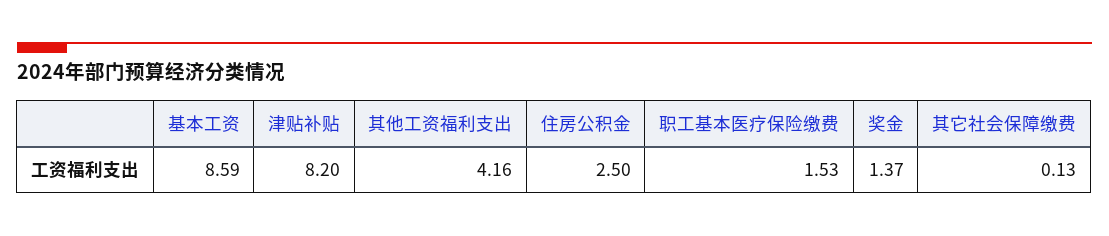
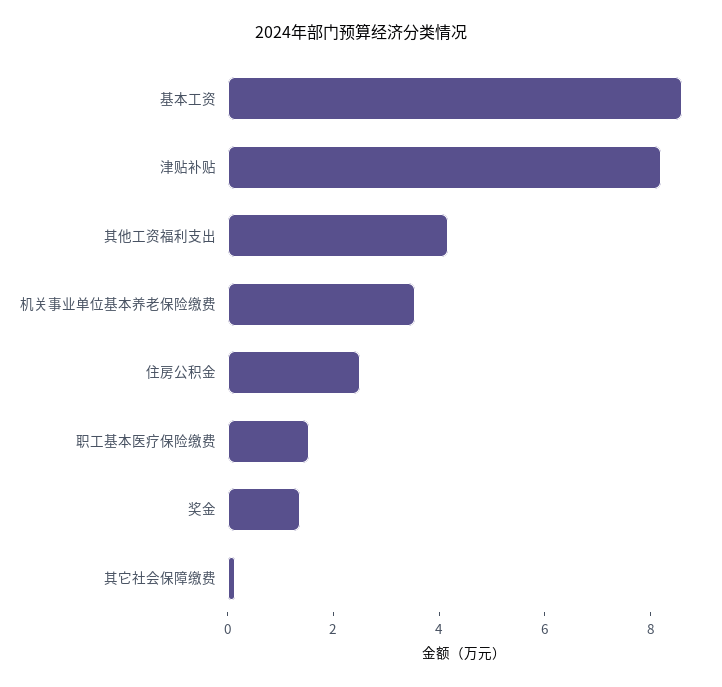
  {
    "基本工资": 8.59,
    "津贴补贴": 8.2,
    "其他工资福利支出": 4.16,
    "住房公积金": 2.5,
    "职工基本医疗保险缴费": 1.53,
    "奖金": 1.37,
-   "其它社会保障缴费": 0.13
+   "其它社会保障缴费": 0.13,
+   "机关事业单位基本养老保险缴费": 3.5
  }

